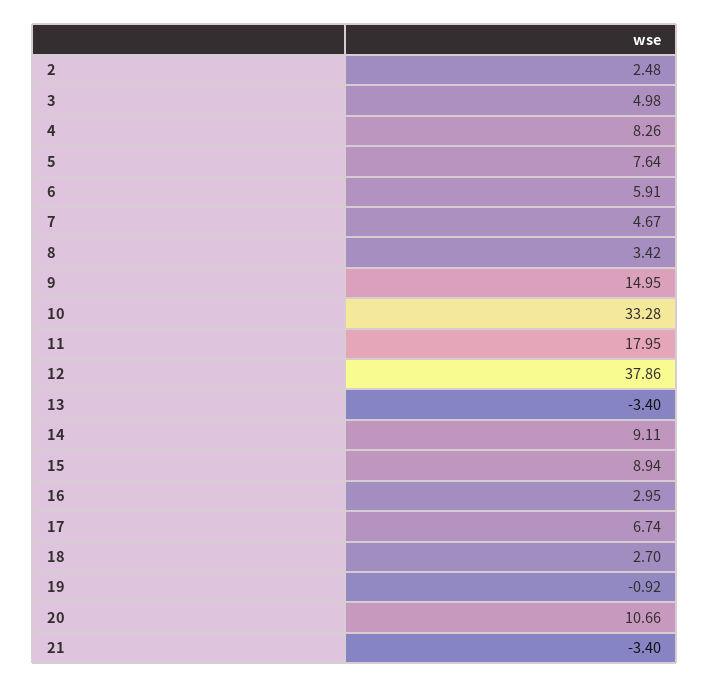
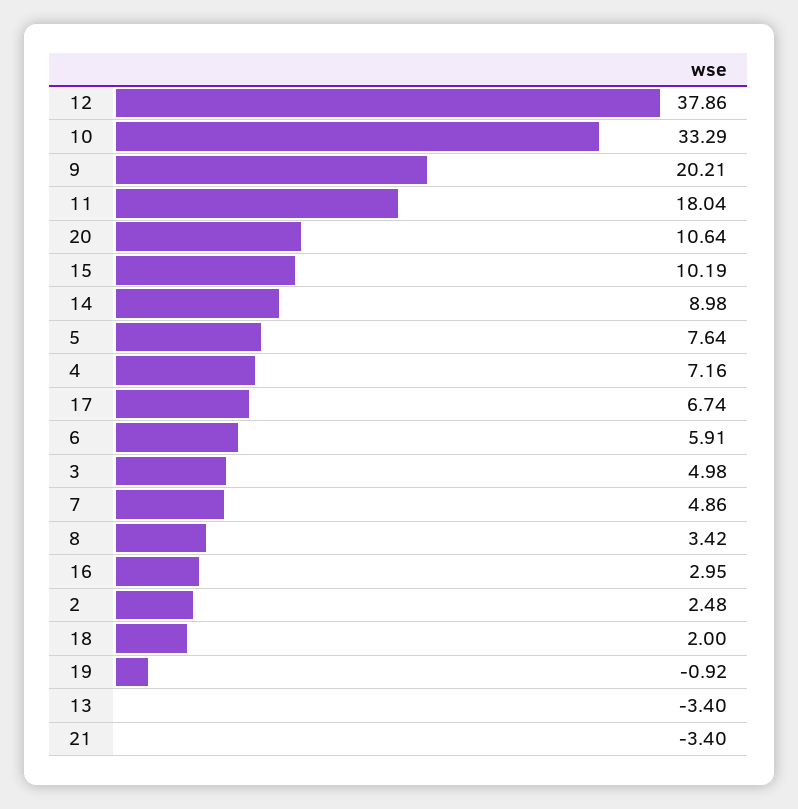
  {
    "2": 2.48,
    "3": 4.98,
-   "4": 8.26,
+   "4": 7.16,
    "5": 7.64,
    "6": 5.91,
-   "7": 4.67,
+   "7": 4.86,
    "8": 3.42,
-   "9": 14.95,
+   "9": 20.21,
-   "10": 33.28,
+   "10": 33.29,
-   "11": 17.95,
+   "11": 18.04,
    "12": 37.86,
    "13": -3.4,
-   "14": 9.11,
+   "14": 8.98,
-   "15": 8.94,
+   "15": 10.19,
    "16": 2.95,
    "17": 6.74,
-   "18": 2.7,
+   "18": 2,
    "19": -0.92,
-   "20": 10.66,
+   "20": 10.64,
    "21": -3.4
  }

